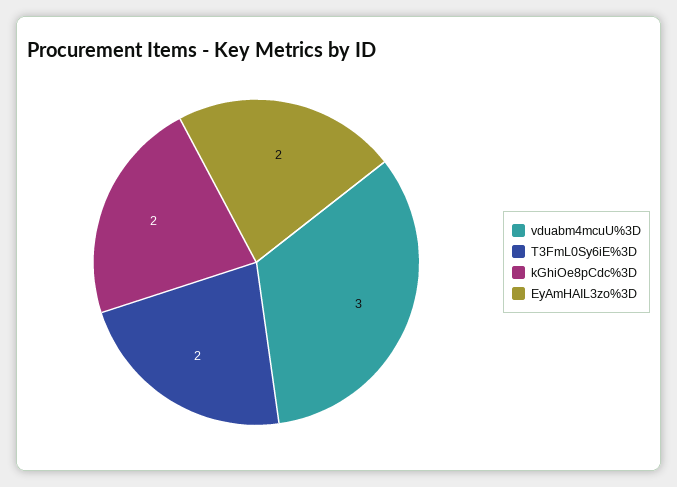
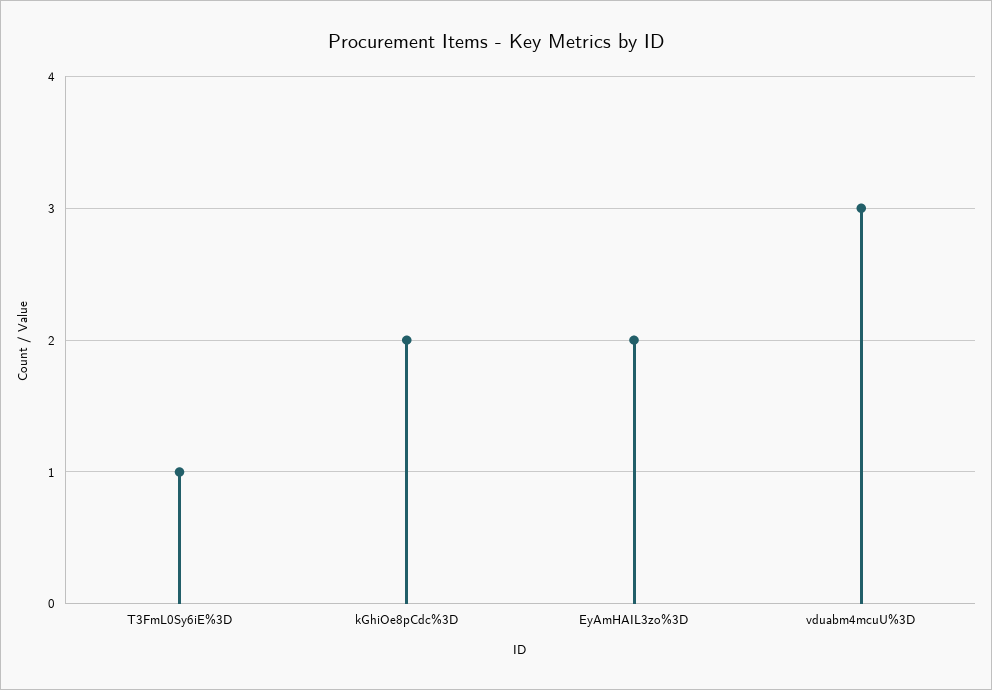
  {
    "vduabm4mcuU%3D": 3,
-   "T3FmL0Sy6iE%3D": 2,
+   "T3FmL0Sy6iE%3D": 1,
    "kGhiOe8pCdc%3D": 2,
    "EyAmHAIL3zo%3D": 2
  }

